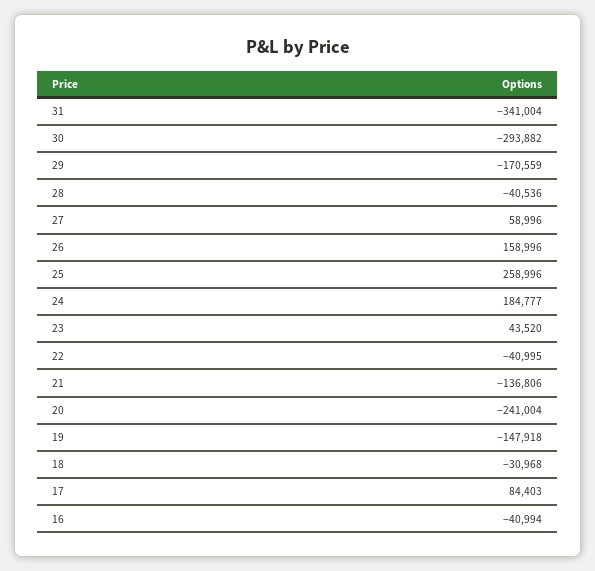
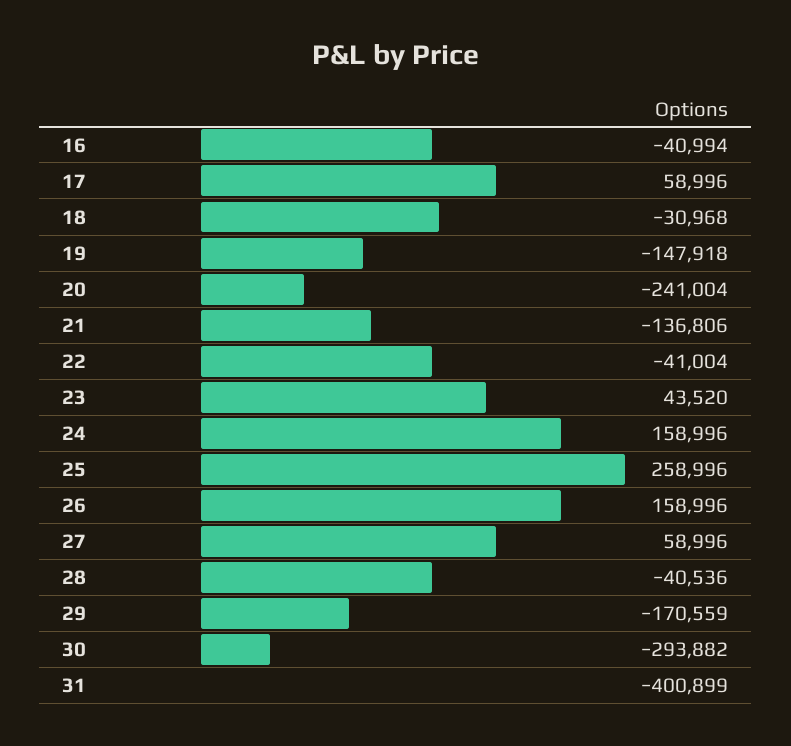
  {
-   "31": -341004,
+   "31": -400899,
    "30": -293882,
    "29": -170559,
    "28": -40536,
    "27": 58996,
    "26": 158996,
    "25": 258996,
-   "24": 184777,
+   "24": 158996,
    "23": 43520,
-   "22": -40995,
+   "22": -41004,
    "21": -136806,
    "20": -241004,
    "19": -147918,
    "18": -30968,
-   "17": 84403,
+   "17": 58996,
    "16": -40994
  }

